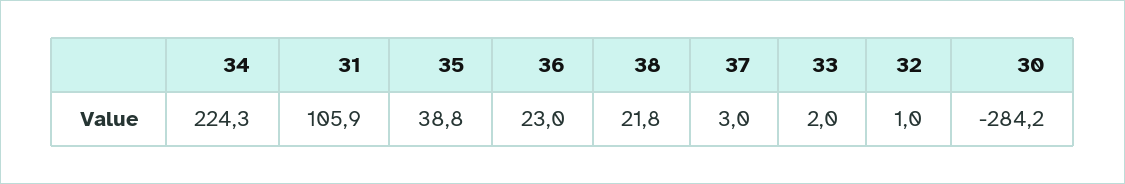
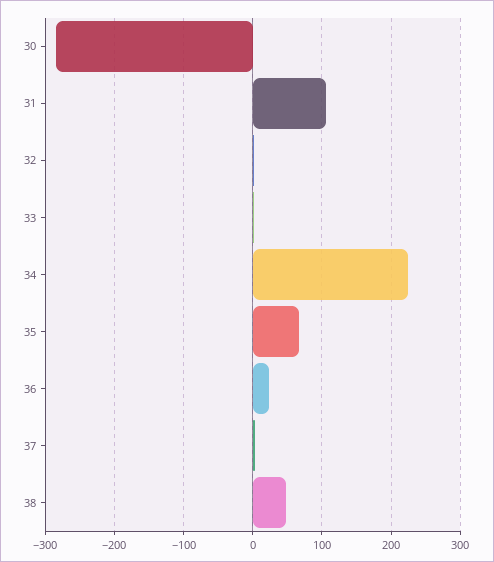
  {
    "34": 224.3,
    "31": 105.9,
-   "35": 38.8,
+   "35": 70,
    "36": 23,
-   "38": 21.8,
+   "38": 50,
    "37": 3,
    "33": 2,
    "32": 1,
    "30": -284.2
  }

